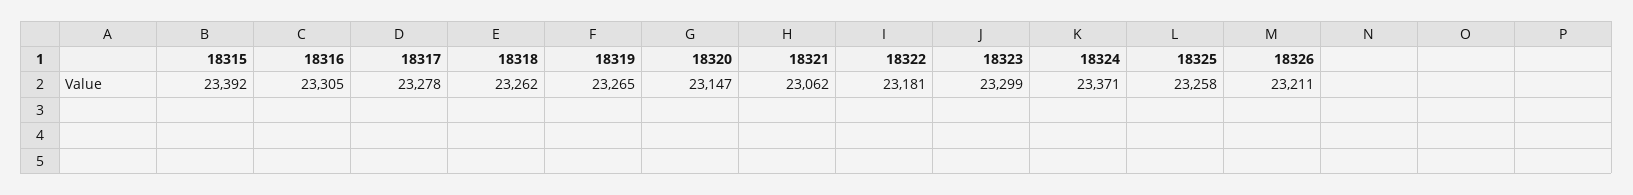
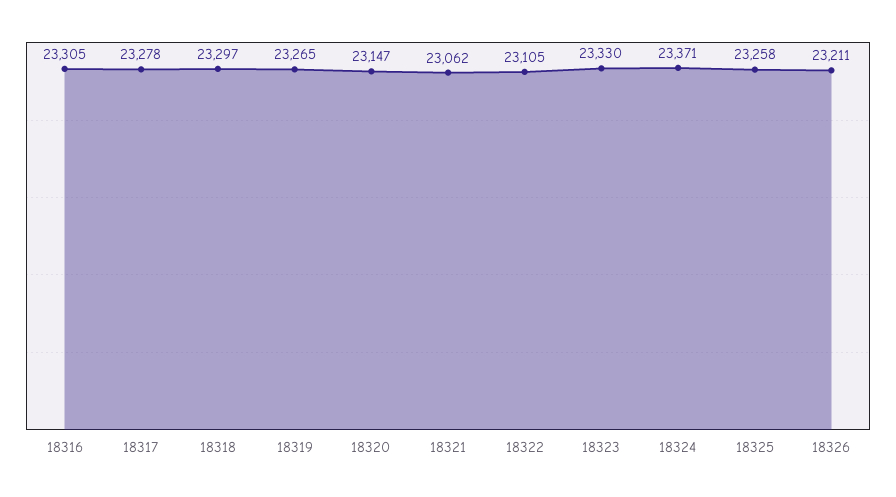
  {
-   "18315": 23392,
    "18316": 23305,
    "18317": 23278,
-   "18318": 23262,
+   "18318": 23297,
    "18319": 23265,
    "18320": 23147,
    "18321": 23062,
-   "18322": 23181,
+   "18322": 23105,
-   "18323": 23299,
+   "18323": 23330,
    "18324": 23371,
    "18325": 23258,
    "18326": 23211
  }

